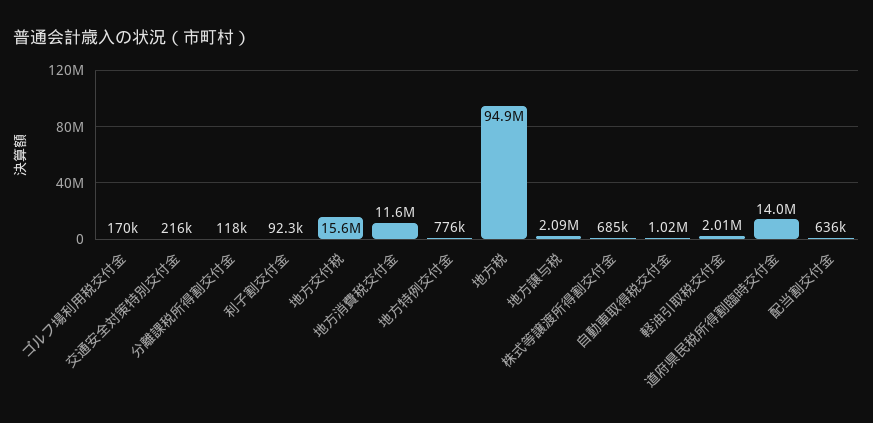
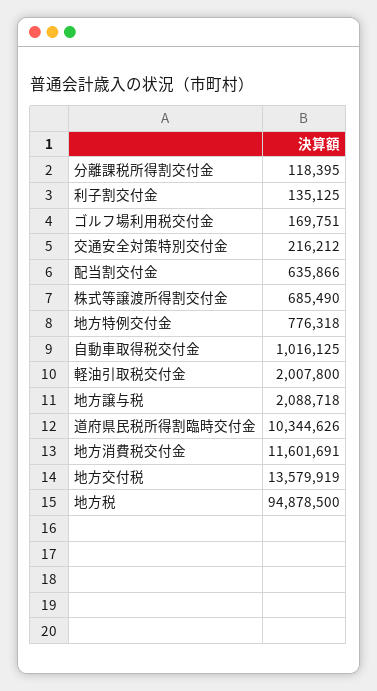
  {
    "ゴルフ場利用税交付金": 169751,
    "交通安全対策特別交付金": 216212,
    "分離課税所得割交付金": 118395,
-   "利子割交付金": 92300,
+   "利子割交付金": 135125,
-   "地方交付税": 15600000,
+   "地方交付税": 13579919,
    "地方消費税交付金": 11601691,
    "地方特例交付金": 776318,
    "地方税": 94878500,
    "地方譲与税": 2088718,
    "株式等譲渡所得割交付金": 685490,
    "自動車取得税交付金": 1016125,
    "軽油引取税交付金": 2007800,
-   "道府県民税所得割臨時交付金": 14000000,
+   "道府県民税所得割臨時交付金": 10344626,
    "配当割交付金": 635866
  }

